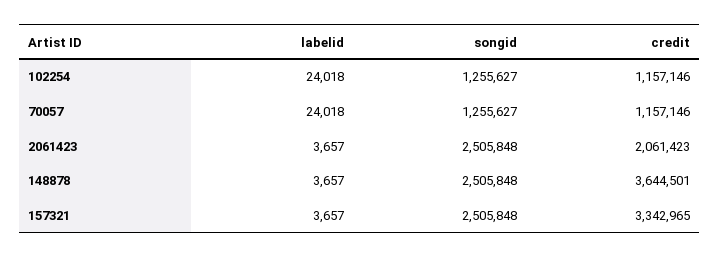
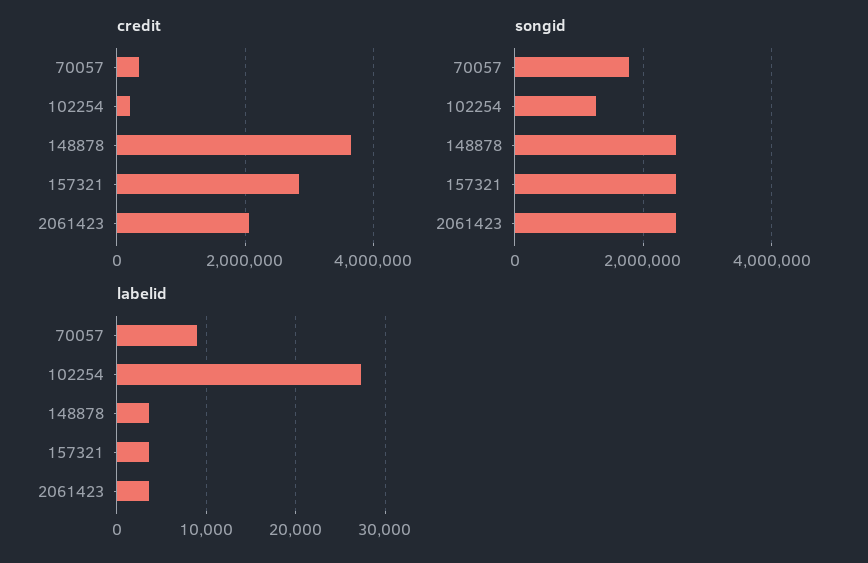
  {
    "labelid": {
-     "102254": 24018,
+     "102254": 27000,
-     "70057": 24018,
+     "70057": 9000,
      "2061423": 3657,
      "148878": 3657,
      "157321": 3657
    },
    "songid": {
      "102254": 1255627,
-     "70057": 1255627,
+     "70057": 1800000,
      "2061423": 2505848,
      "148878": 2505848,
      "157321": 2505848
    },
    "credit": {
-     "102254": 1157146,
+     "102254": 200000,
-     "70057": 1157146,
+     "70057": 400000,
      "2061423": 2061423,
      "148878": 3644501,
-     "157321": 3342965
+     "157321": 2800000
    }
  }

